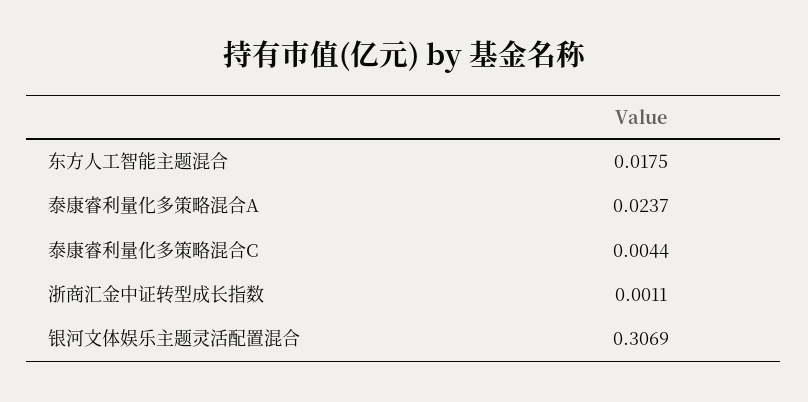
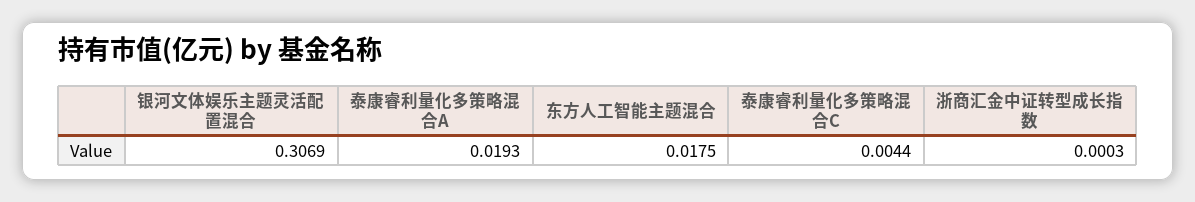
  {
    "东方人工智能主题混合": 0.0175,
-   "泰康睿利量化多策略混合A": 0.0237,
+   "泰康睿利量化多策略混合A": 0.0193,
    "泰康睿利量化多策略混合C": 0.0044,
-   "浙商汇金中证转型成长指数": 0.0011,
+   "浙商汇金中证转型成长指数": 0.0003,
    "银河文体娱乐主题灵活配置混合": 0.3069
  }

